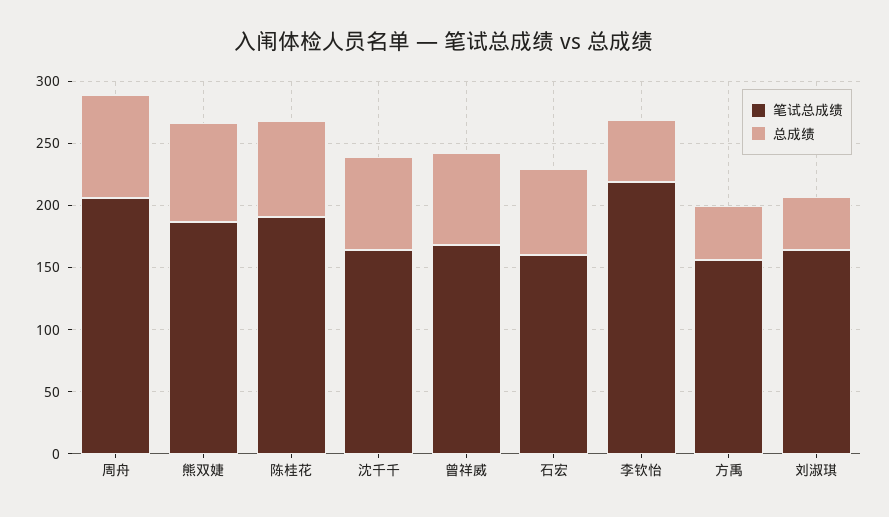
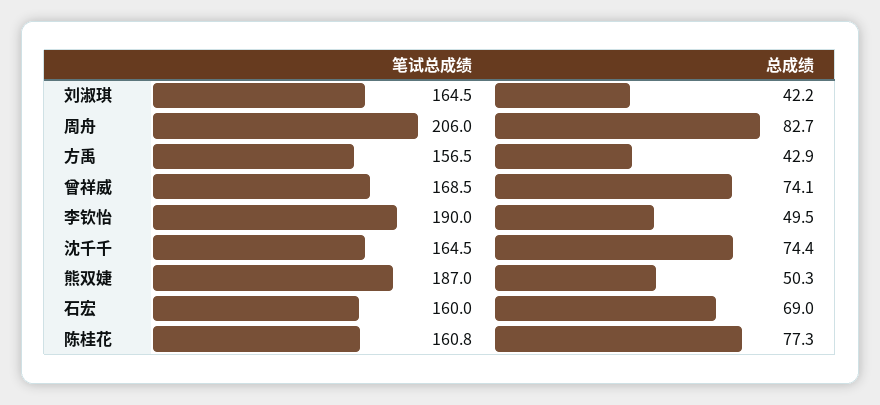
  {
    "笔试总成绩": {
      "周舟": 206,
      "熊双婕": 187,
-     "陈桂花": 190,
+     "陈桂花": 160.8,
      "沈千千": 164.5,
      "曾祥威": 168.5,
      "石宏": 160,
-     "李钦怡": 220,
+     "李钦怡": 190,
      "方禹": 156.5,
      "刘淑琪": 164.5
    },
    "总成绩": {
      "周舟": 82.7,
-     "熊双婕": 80,
+     "熊双婕": 50.3,
      "陈桂花": 77.3,
      "沈千千": 74.4,
      "曾祥威": 74.1,
      "石宏": 69,
      "李钦怡": 49.5,
      "方禹": 42.9,
      "刘淑琪": 42.2
    }
  }

